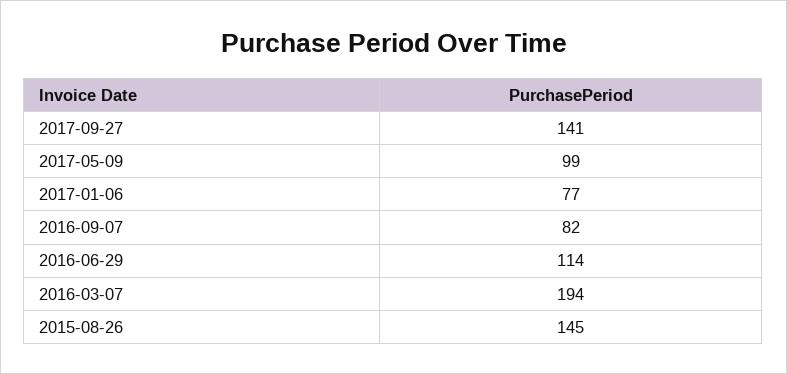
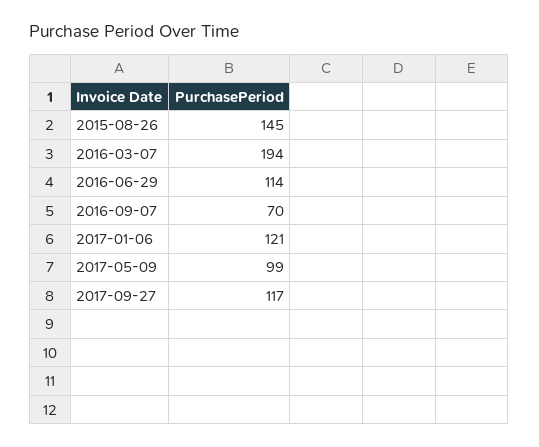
  {
-   "2017-09-27": 141,
+   "2017-09-27": 117,
    "2017-05-09": 99,
-   "2017-01-06": 77,
+   "2017-01-06": 121,
-   "2016-09-07": 82,
+   "2016-09-07": 70,
    "2016-06-29": 114,
    "2016-03-07": 194,
    "2015-08-26": 145
  }

